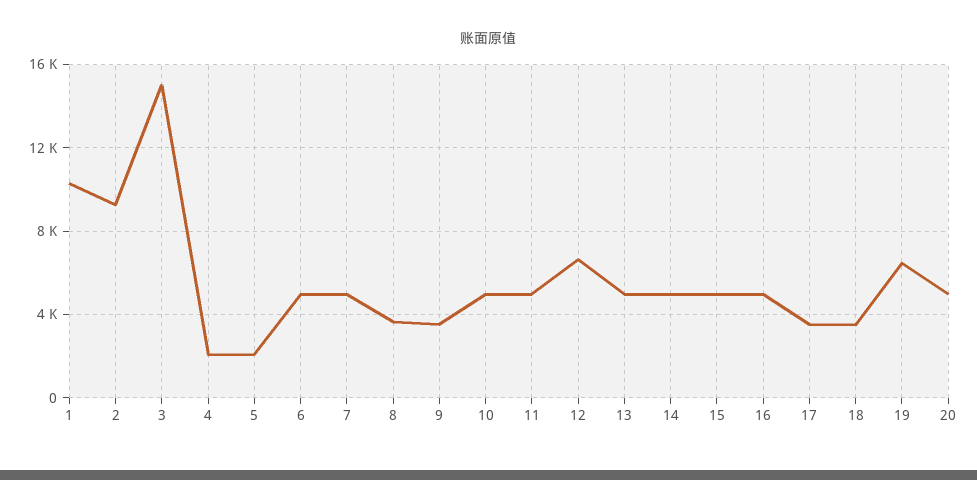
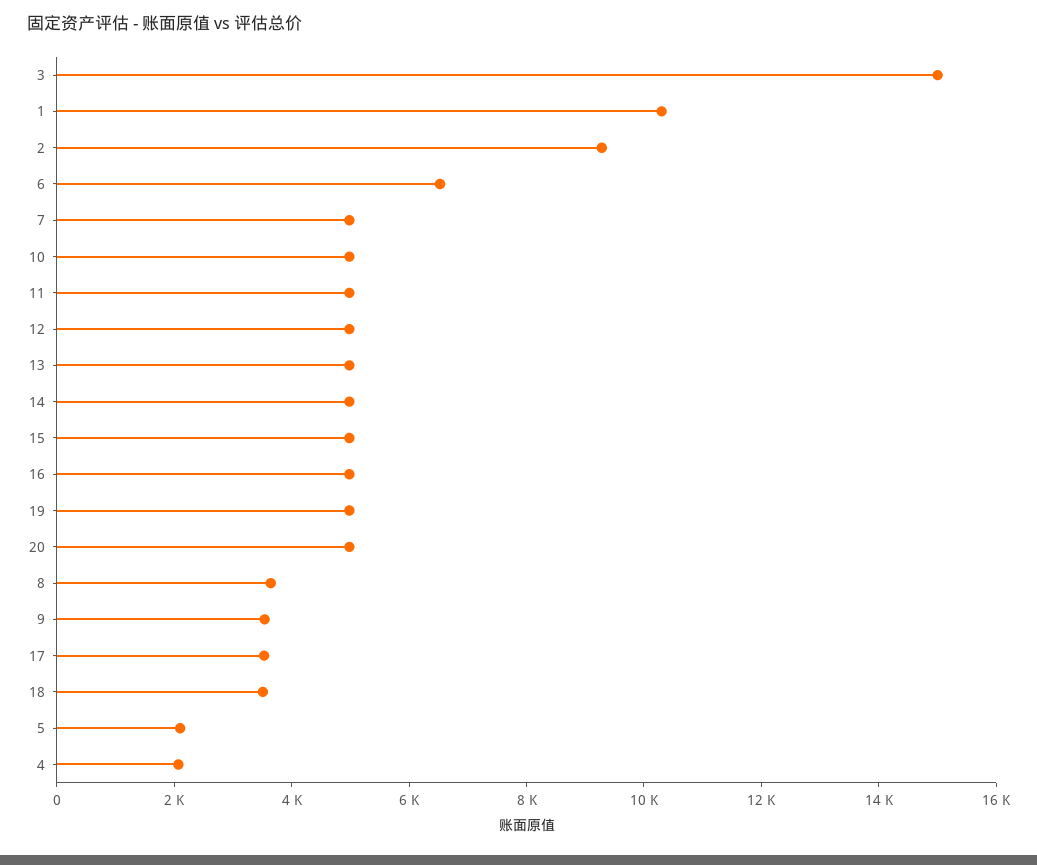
  {
    "1": 10500,
    "2": 9500,
    "3": 15000,
    "4": 2000,
    "5": 2000,
-   "6": 5000,
+   "6": 6500,
    "7": 5000,
    "8": 3500,
    "9": 3500,
    "10": 5000,
    "11": 5000,
-   "12": 6500,
+   "12": 5000,
    "13": 5000,
    "14": 5000,
    "15": 5000,
    "16": 5000,
    "17": 3500,
    "18": 3500,
-   "19": 6500,
+   "19": 5000,
    "20": 5000
  }

